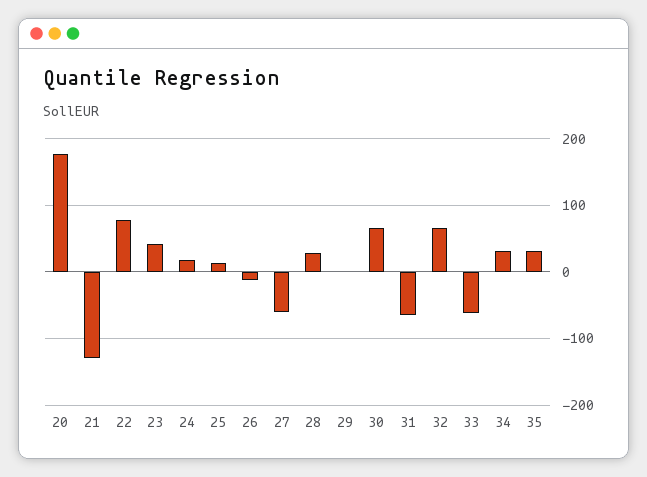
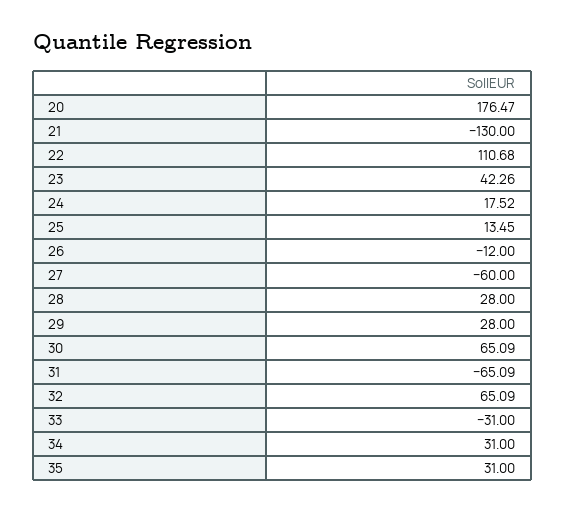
  {
    "20": 176.47,
    "21": -130,
-   "22": 80,
+   "22": 110.68,
    "23": 42.26,
    "24": 17.52,
    "25": 13.45,
    "26": -12,
    "27": -60,
    "28": 28,
-   "29": 0,
+   "29": 28,
    "30": 65.09,
    "31": -65.09,
    "32": 65.09,
-   "33": -60,
+   "33": -31,
    "34": 31,
    "35": 31
  }

